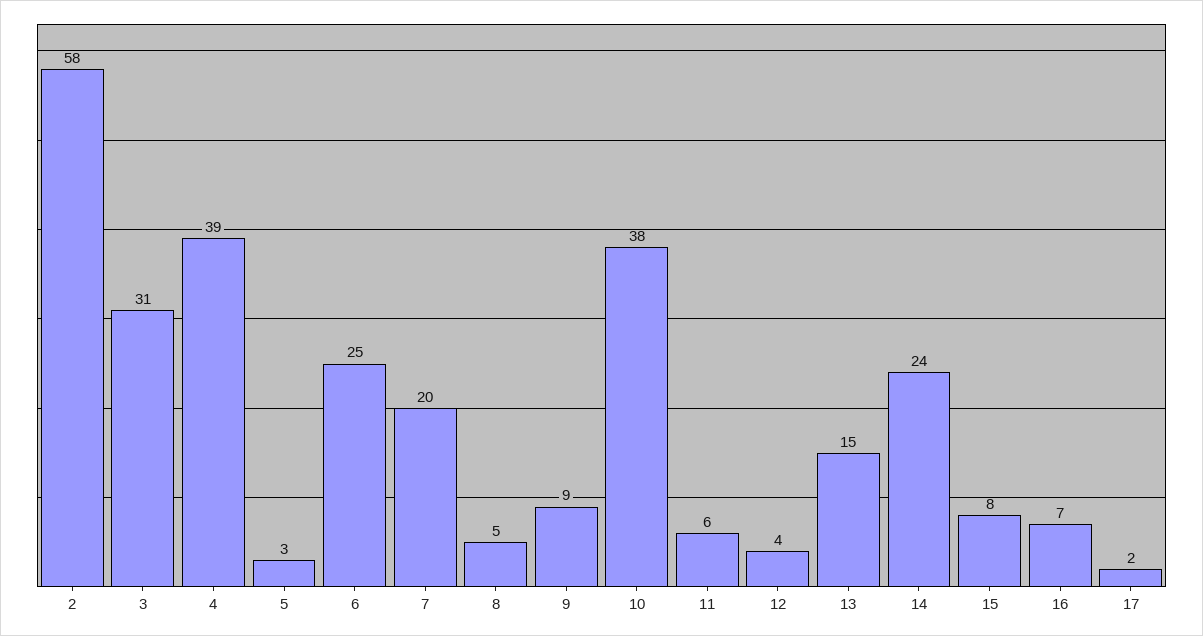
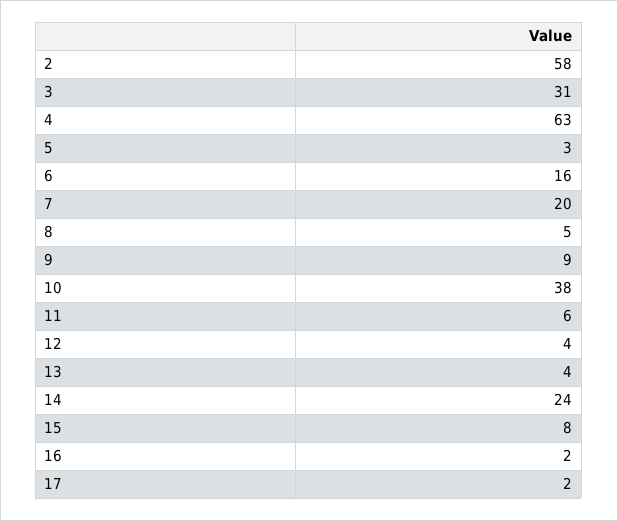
  {
    "2": 58,
    "3": 31,
-   "4": 39,
+   "4": 63,
    "5": 3,
-   "6": 25,
+   "6": 16,
    "7": 20,
    "8": 5,
    "9": 9,
    "10": 38,
    "11": 6,
    "12": 4,
-   "13": 15,
+   "13": 4,
    "14": 24,
    "15": 8,
-   "16": 7,
+   "16": 2,
    "17": 2
  }

